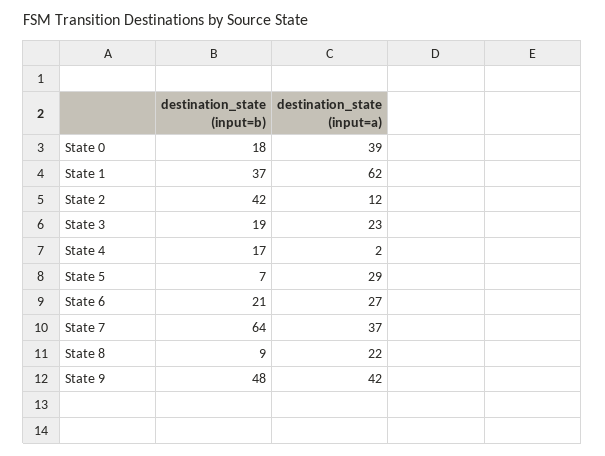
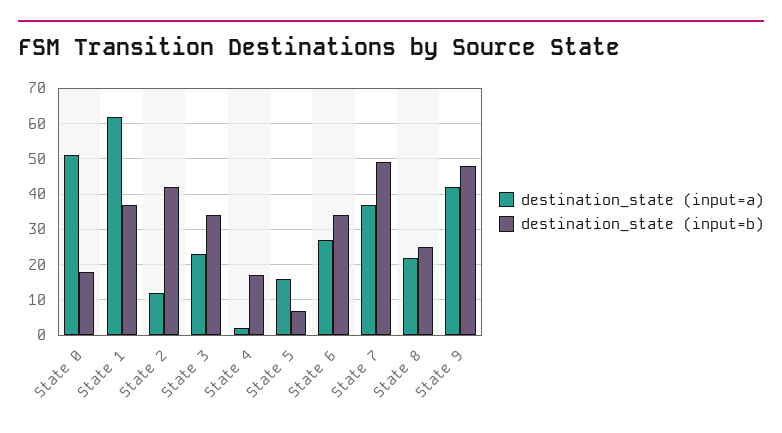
  {
    "destination_state (input=b)": {
      "State 0": 18,
      "State 1": 37,
      "State 2": 42,
-     "State 3": 19,
+     "State 3": 35,
      "State 4": 17,
      "State 5": 7,
-     "State 6": 21,
+     "State 6": 35,
-     "State 7": 64,
+     "State 7": 50,
-     "State 8": 9,
+     "State 8": 25,
      "State 9": 48
    },
    "destination_state (input=a)": {
-     "State 0": 39,
+     "State 0": 50,
      "State 1": 62,
      "State 2": 12,
      "State 3": 23,
      "State 4": 2,
-     "State 5": 29,
+     "State 5": 15,
      "State 6": 27,
      "State 7": 37,
      "State 8": 22,
      "State 9": 42
    }
  }

